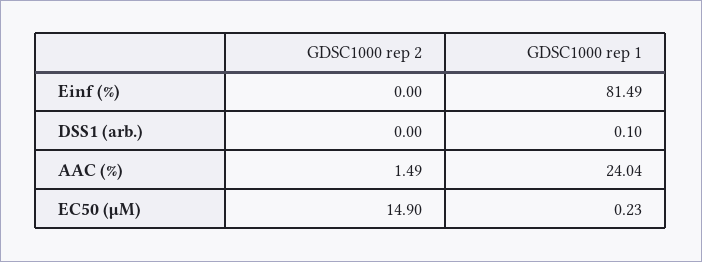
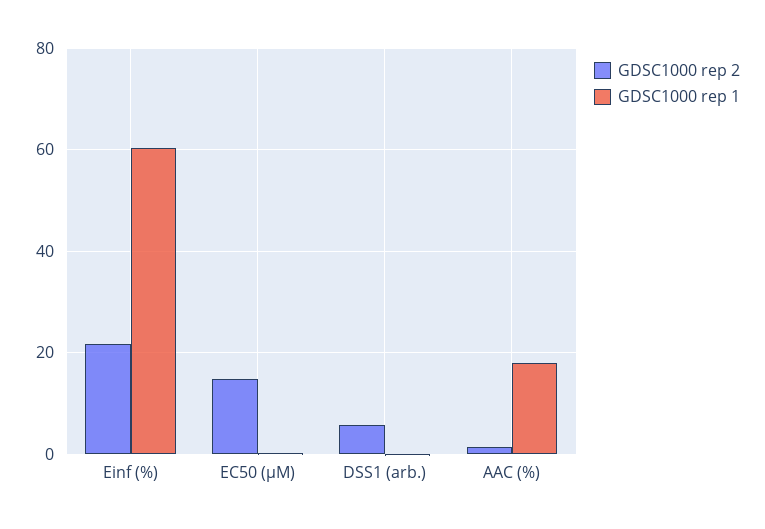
  {
    "GDSC1000 rep 2": {
-     "Einf (%)": 0,
+     "Einf (%)": 22,
-     "DSS1 (arb.)": 0,
+     "DSS1 (arb.)": 6,
      "AAC (%)": 1.49,
      "EC50 (µM)": 14.9
    },
    "GDSC1000 rep 1": {
-     "Einf (%)": 81.49,
+     "Einf (%)": 60,
      "DSS1 (arb.)": 0.1,
-     "AAC (%)": 24.04,
+     "AAC (%)": 18,
      "EC50 (µM)": 0.23
    }
  }

